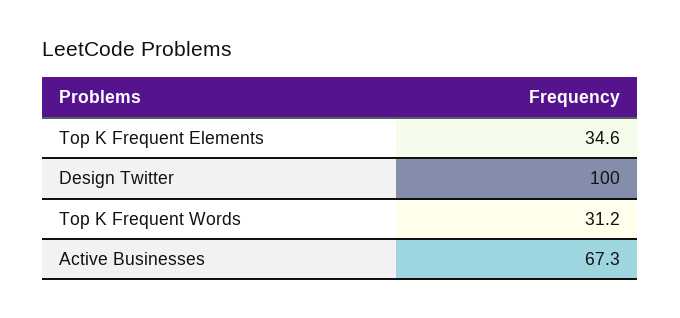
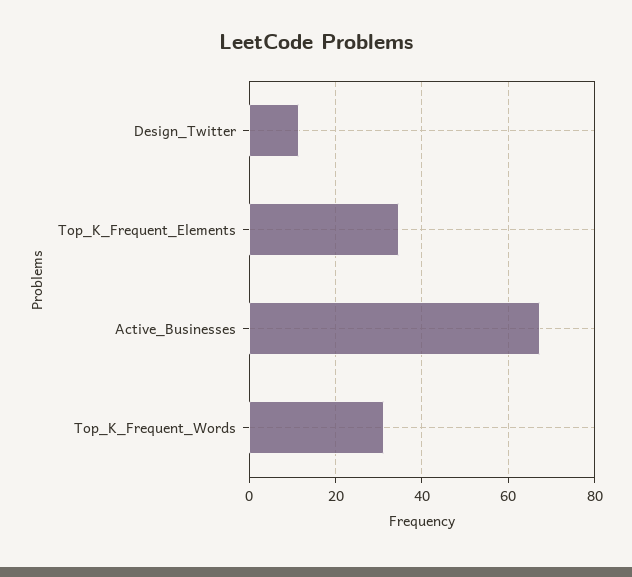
  {
    "Top K Frequent Elements": 34.6,
-   "Design Twitter": 100,
+   "Design Twitter": 12,
    "Top K Frequent Words": 31.2,
    "Active Businesses": 67.3
  }

